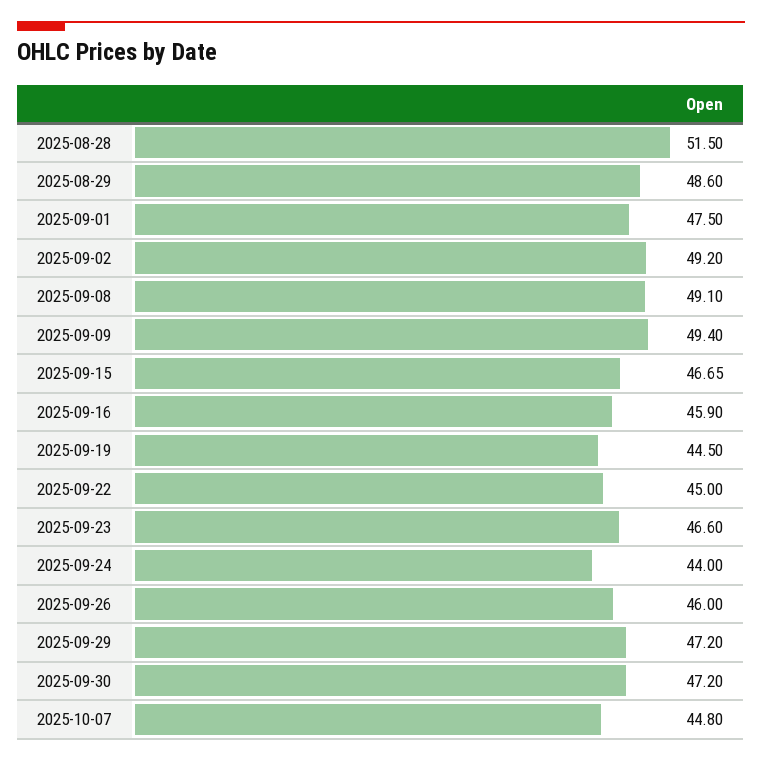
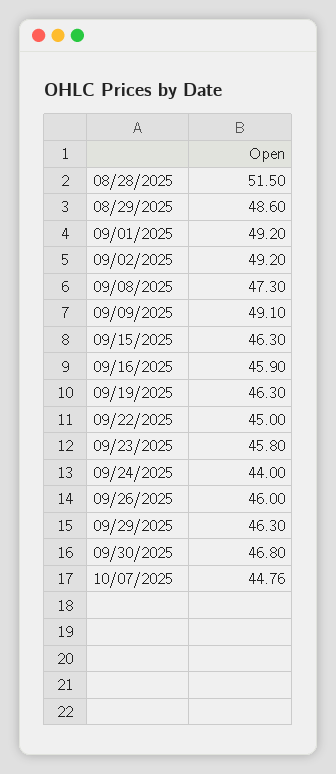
  {
    "2025-08-28": 51.5,
    "2025-08-29": 48.6,
-   "2025-09-01": 47.5,
+   "2025-09-01": 49.2,
    "2025-09-02": 49.2,
-   "2025-09-08": 49.1,
+   "2025-09-08": 47.3,
-   "2025-09-09": 49.4,
+   "2025-09-09": 49.1,
-   "2025-09-15": 46.65,
+   "2025-09-15": 46.3,
    "2025-09-16": 45.9,
-   "2025-09-19": 44.5,
+   "2025-09-19": 46.3,
    "2025-09-22": 45,
-   "2025-09-23": 46.6,
+   "2025-09-23": 45.8,
    "2025-09-24": 44,
    "2025-09-26": 46,
-   "2025-09-29": 47.2,
+   "2025-09-29": 46.3,
-   "2025-09-30": 47.2,
+   "2025-09-30": 46.8,
-   "2025-10-07": 44.8
+   "2025-10-07": 44.76
  }

